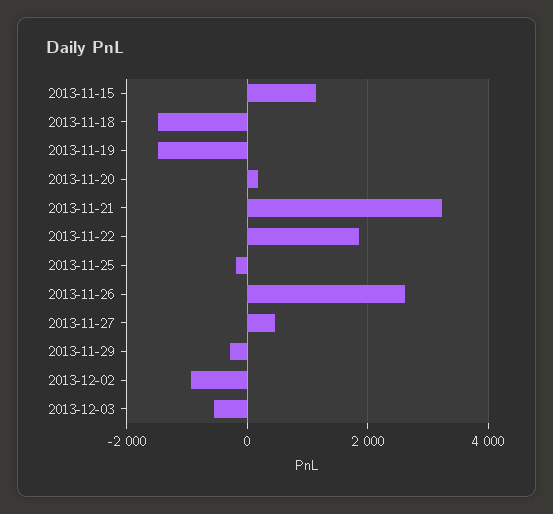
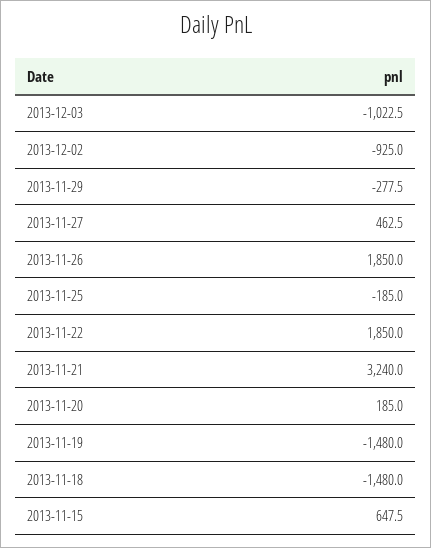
  {
-   "2013-11-15": 1200,
+   "2013-11-15": 647.5,
    "2013-11-18": -1480,
    "2013-11-19": -1480,
    "2013-11-20": 185,
    "2013-11-21": 3240,
    "2013-11-22": 1850,
    "2013-11-25": -185,
-   "2013-11-26": 2600,
+   "2013-11-26": 1850,
    "2013-11-27": 462.5,
    "2013-11-29": -277.5,
    "2013-12-02": -925,
-   "2013-12-03": -600
+   "2013-12-03": -1022.5
  }

